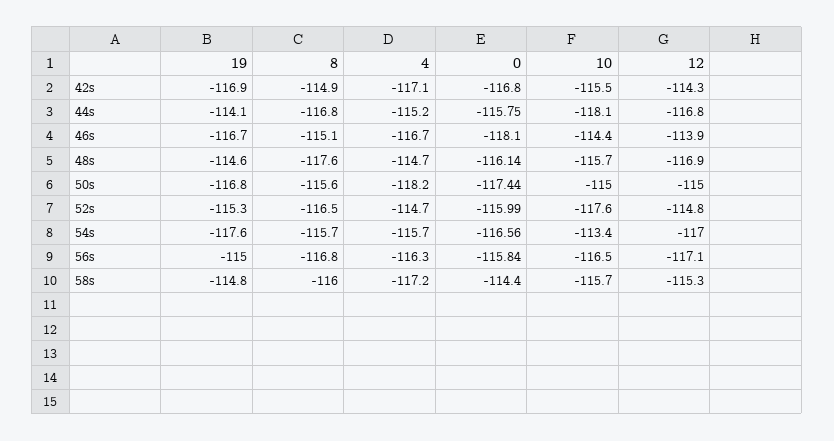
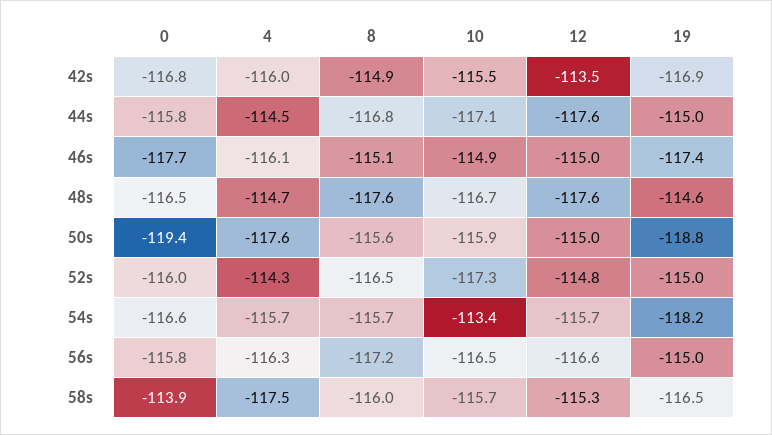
  {
    "19": {
      "42s": -116.9,
-     "44s": -114.1,
+     "44s": -115,
-     "46s": -116.7,
+     "46s": -117.4,
      "48s": -114.6,
-     "50s": -116.8,
+     "50s": -118.8,
-     "52s": -115.3,
+     "52s": -115,
-     "54s": -117.6,
+     "54s": -118.2,
      "56s": -115,
-     "58s": -114.8
+     "58s": -116.5
    },
    "8": {
      "42s": -114.9,
      "44s": -116.8,
      "46s": -115.1,
      "48s": -117.6,
      "50s": -115.6,
      "52s": -116.5,
      "54s": -115.7,
-     "56s": -116.8,
+     "56s": -117.2,
      "58s": -116
    },
    "4": {
-     "42s": -117.1,
+     "42s": -116,
-     "44s": -115.2,
+     "44s": -114.5,
-     "46s": -116.7,
+     "46s": -116.1,
      "48s": -114.7,
-     "50s": -118.2,
+     "50s": -117.6,
-     "52s": -114.7,
+     "52s": -114.3,
      "54s": -115.7,
      "56s": -116.3,
-     "58s": -117.2
+     "58s": -117.5
    },
    "0": {
      "42s": -116.8,
      "44s": -115.75,
-     "46s": -118.1,
+     "46s": -117.7,
-     "48s": -116.14,
+     "48s": -116.5,
-     "50s": -117.44,
+     "50s": -119.4,
      "52s": -115.99,
      "54s": -116.56,
      "56s": -115.84,
-     "58s": -114.4
+     "58s": -113.9
    },
    "10": {
      "42s": -115.5,
-     "44s": -118.1,
+     "44s": -117.1,
-     "46s": -114.4,
+     "46s": -114.9,
-     "48s": -115.7,
+     "48s": -116.7,
-     "50s": -115,
+     "50s": -115.9,
-     "52s": -117.6,
+     "52s": -117.3,
      "54s": -113.4,
      "56s": -116.5,
      "58s": -115.7
    },
    "12": {
-     "42s": -114.3,
+     "42s": -113.5,
-     "44s": -116.8,
+     "44s": -117.6,
-     "46s": -113.9,
+     "46s": -115,
-     "48s": -116.9,
+     "48s": -117.6,
      "50s": -115,
      "52s": -114.8,
-     "54s": -117,
+     "54s": -115.7,
-     "56s": -117.1,
+     "56s": -116.6,
      "58s": -115.3
    }
  }

